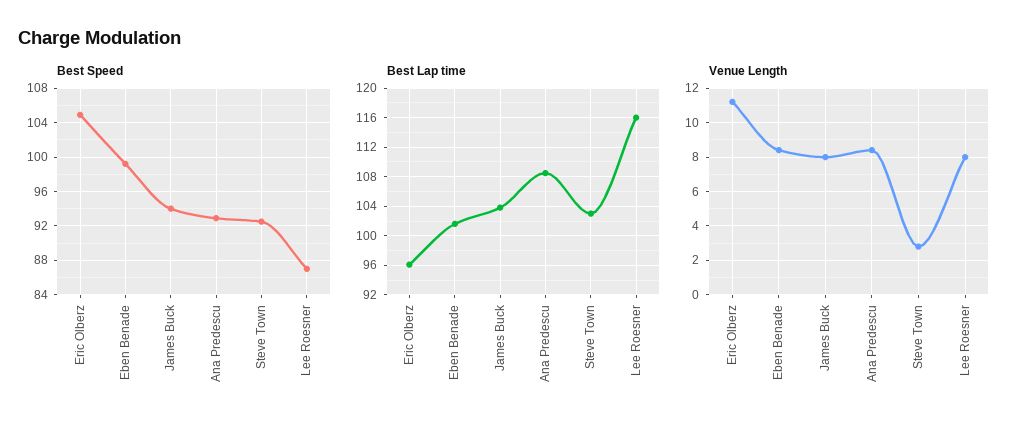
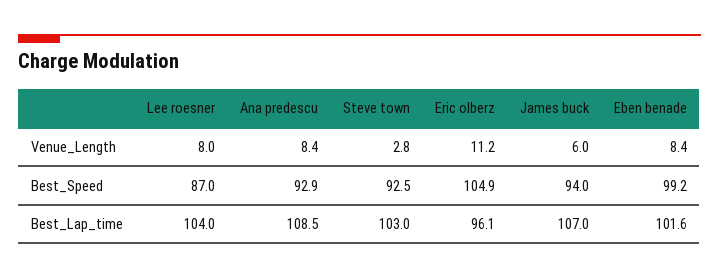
  {
    "Best Speed": {
      "Eric Olberz": 104.9,
      "Eben Benade": 99.2,
      "James Buck": 94,
      "Ana Predescu": 92.9,
      "Steve Town": 92.5,
      "Lee Roesner": 87
    },
    "Best Lap time": {
      "Eric Olberz": 96.1,
      "Eben Benade": 101.6,
-     "James Buck": 104,
+     "James Buck": 107,
      "Ana Predescu": 108.5,
      "Steve Town": 103,
-     "Lee Roesner": 116
+     "Lee Roesner": 104
    },
    "Venue Length": {
      "Eric Olberz": 11.2,
      "Eben Benade": 8.4,
-     "James Buck": 8,
+     "James Buck": 6,
      "Ana Predescu": 8.4,
      "Steve Town": 2.8,
      "Lee Roesner": 8
    }
  }

